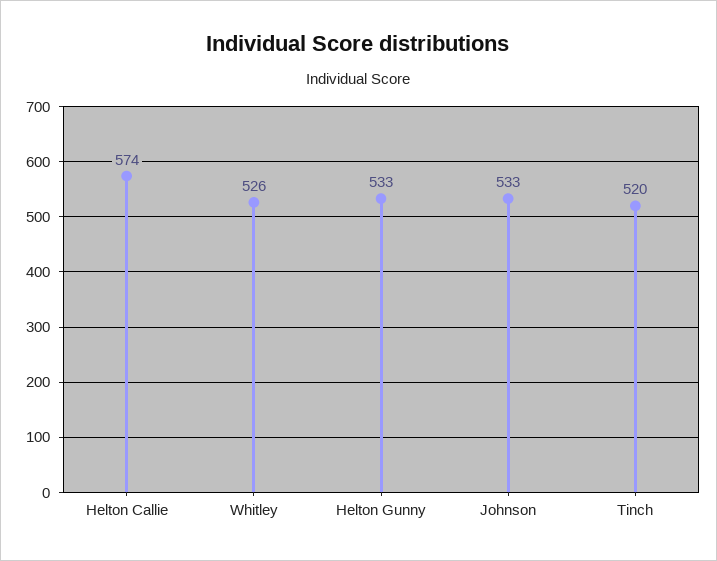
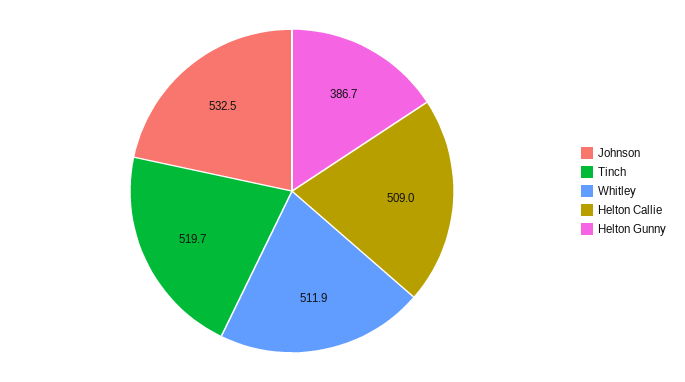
  {
-   "Helton Callie": 574,
+   "Helton Callie": 509,
-   "Whitley": 526,
+   "Whitley": 511.9,
-   "Helton Gunny": 533,
+   "Helton Gunny": 386.7,
    "Johnson": 532.5,
    "Tinch": 519.7
  }

